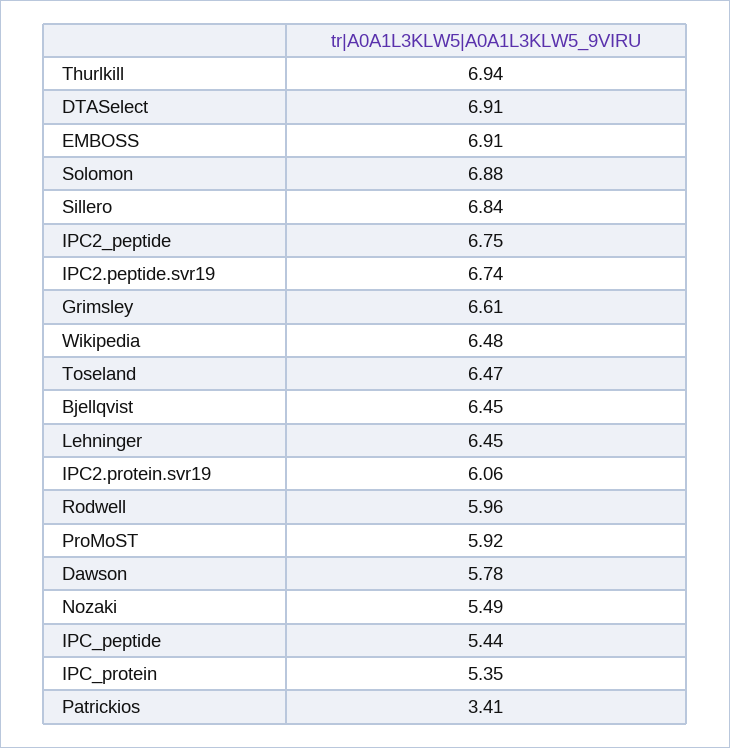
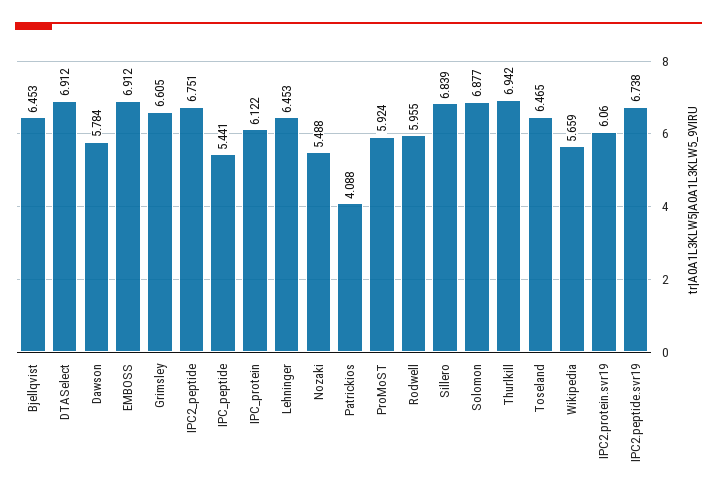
  {
    "Thurlkill": 6.942,
    "DTASelect": 6.912,
    "EMBOSS": 6.912,
    "Solomon": 6.877,
    "Sillero": 6.839,
    "IPC2_peptide": 6.751,
    "IPC2.peptide.svr19": 6.738,
    "Grimsley": 6.605,
-   "Wikipedia": 6.48,
+   "Wikipedia": 5.659,
    "Toseland": 6.465,
    "Bjellqvist": 6.453,
    "Lehninger": 6.453,
    "IPC2.protein.svr19": 6.06,
    "Rodwell": 5.955,
    "ProMoST": 5.924,
    "Dawson": 5.784,
    "Nozaki": 5.488,
    "IPC_peptide": 5.441,
-   "IPC_protein": 5.35,
+   "IPC_protein": 6.122,
-   "Patrickios": 3.41
+   "Patrickios": 4.088
  }

